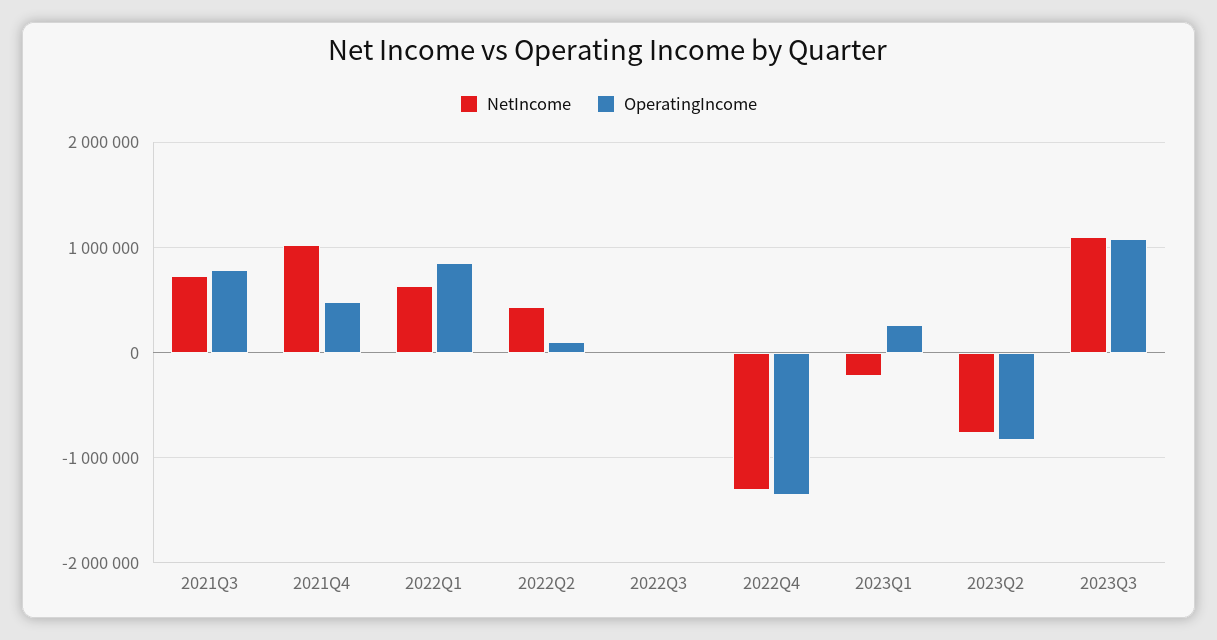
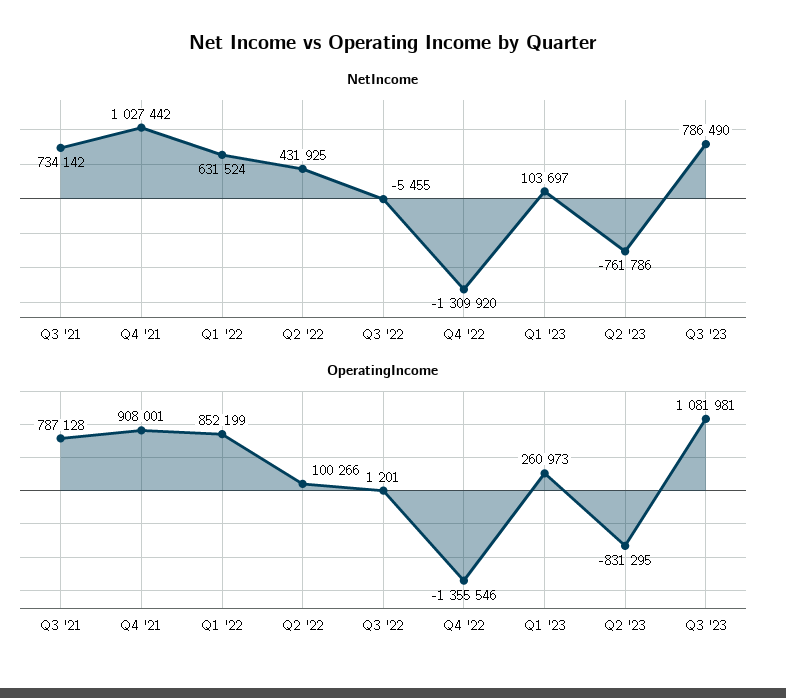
  {
    "NetIncome": {
      "2021Q3": 734142,
      "2021Q4": 1027442,
      "2022Q1": 631524,
      "2022Q2": 431925,
      "2022Q3": -5455,
      "2022Q4": -1309920,
-     "2023Q1": -200000,
+     "2023Q1": 103697,
      "2023Q2": -761786,
-     "2023Q3": 1100000
+     "2023Q3": 786490
    },
    "OperatingIncome": {
      "2021Q3": 787128,
-     "2021Q4": 500000,
+     "2021Q4": 908001,
      "2022Q1": 852199,
      "2022Q2": 100266,
      "2022Q3": 1201,
      "2022Q4": -1355546,
      "2023Q1": 260973,
      "2023Q2": -831295,
      "2023Q3": 1081981
    }
  }

